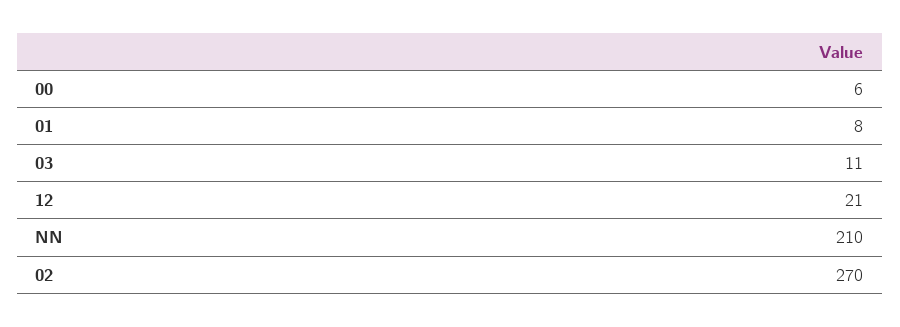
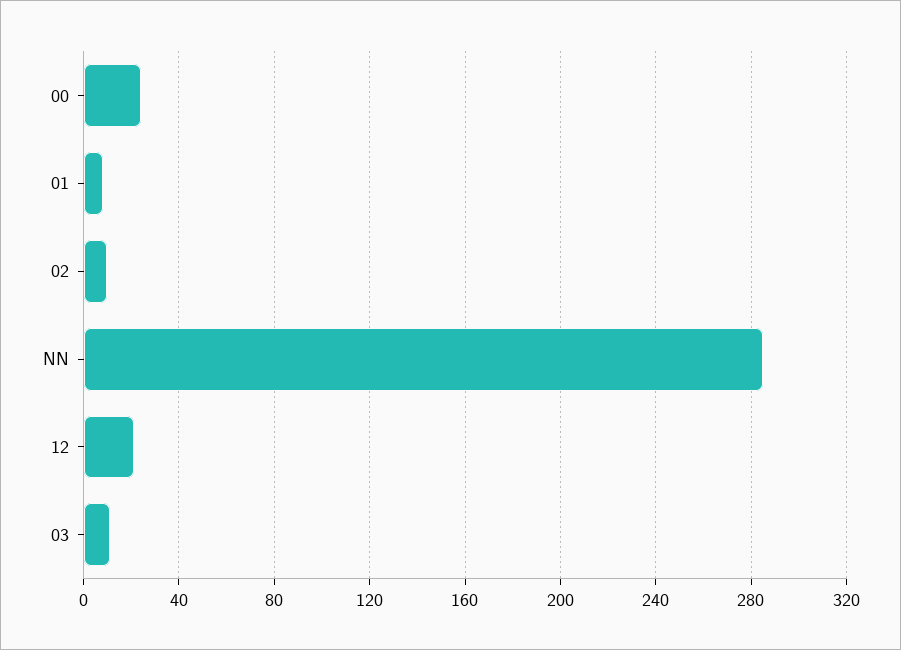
  {
-   "00": 6,
+   "00": 25,
    "01": 8,
    "03": 11,
    "12": 21,
-   "NN": 210,
+   "NN": 285,
-   "02": 270
+   "02": 10
  }

